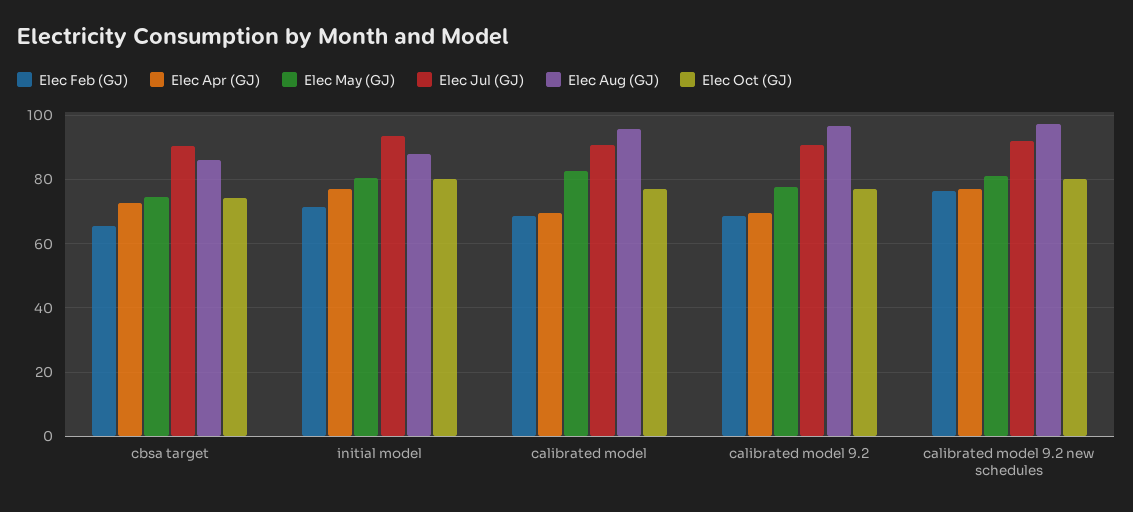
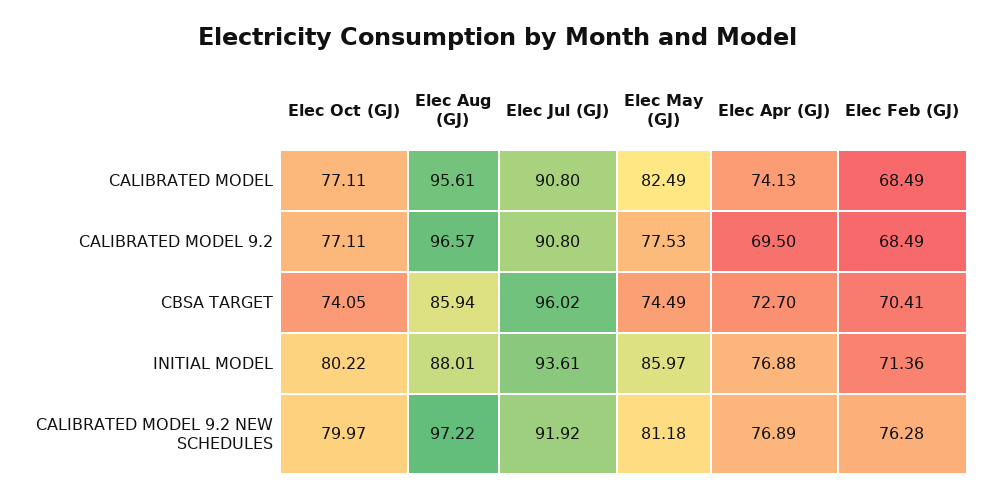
  {
    "Elec Feb (GJ)": {
-     "cbsa target": 66,
+     "cbsa target": 70.41,
      "initial model": 71.36,
      "calibrated model": 68.49,
      "calibrated model 9.2": 68.49,
      "calibrated model 9.2 new schedules": 76.28
    },
    "Elec Apr (GJ)": {
      "cbsa target": 72.7,
      "initial model": 76.88,
-     "calibrated model": 70,
+     "calibrated model": 74.13,
      "calibrated model 9.2": 69.5,
      "calibrated model 9.2 new schedules": 76.89
    },
    "Elec May (GJ)": {
      "cbsa target": 74.49,
-     "initial model": 80,
+     "initial model": 85.97,
      "calibrated model": 82.49,
      "calibrated model 9.2": 77.53,
      "calibrated model 9.2 new schedules": 81.18
    },
    "Elec Jul (GJ)": {
-     "cbsa target": 90,
+     "cbsa target": 96.02,
      "initial model": 93.61,
      "calibrated model": 90.8,
      "calibrated model 9.2": 90.8,
      "calibrated model 9.2 new schedules": 91.92
    },
    "Elec Aug (GJ)": {
      "cbsa target": 85.94,
      "initial model": 88.01,
      "calibrated model": 95.61,
      "calibrated model 9.2": 96.57,
      "calibrated model 9.2 new schedules": 97.22
    },
    "Elec Oct (GJ)": {
      "cbsa target": 74.05,
      "initial model": 80.22,
      "calibrated model": 77.11,
      "calibrated model 9.2": 77.11,
      "calibrated model 9.2 new schedules": 79.97
    }
  }

